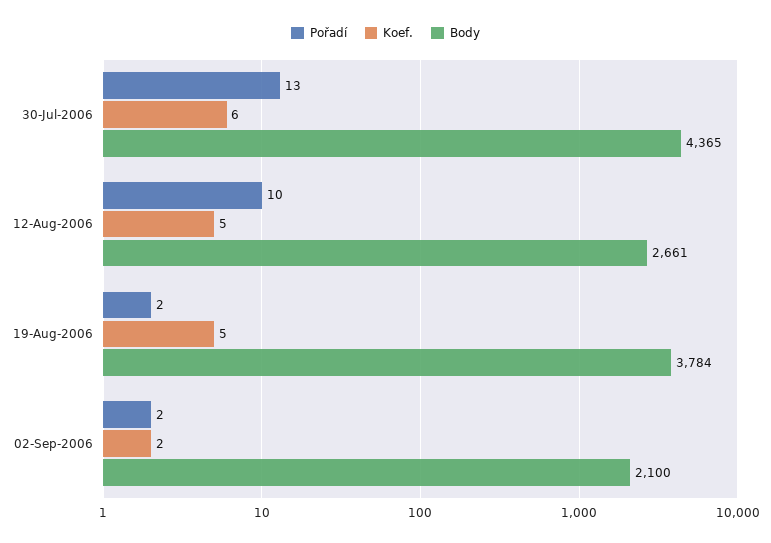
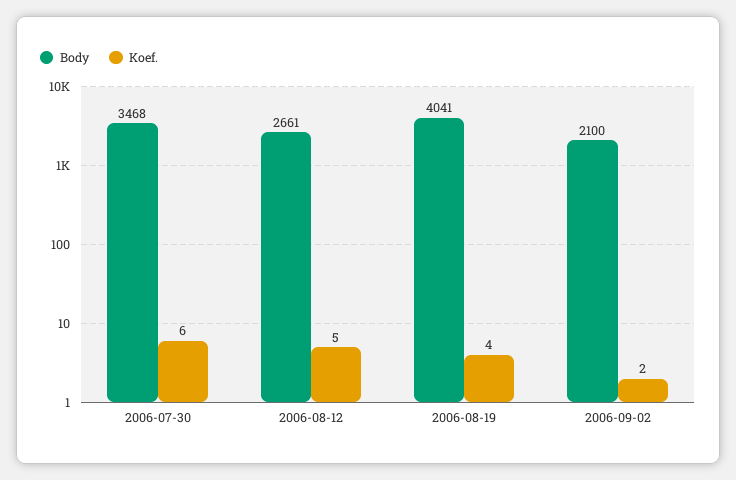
  {
-   "Pořadí": {
-     "30-Jul-2006": 13,
-     "12-Aug-2006": 10,
-     "19-Aug-2006": 2,
-     "02-Sep-2006": 2
-   },
    "Koef.": {
      "30-Jul-2006": 6,
      "12-Aug-2006": 5,
-     "19-Aug-2006": 5,
+     "19-Aug-2006": 4,
      "02-Sep-2006": 2
    },
    "Body": {
-     "30-Jul-2006": 4365,
+     "30-Jul-2006": 3468,
      "12-Aug-2006": 2661,
-     "19-Aug-2006": 3784,
+     "19-Aug-2006": 4041,
      "02-Sep-2006": 2100
    }
  }

